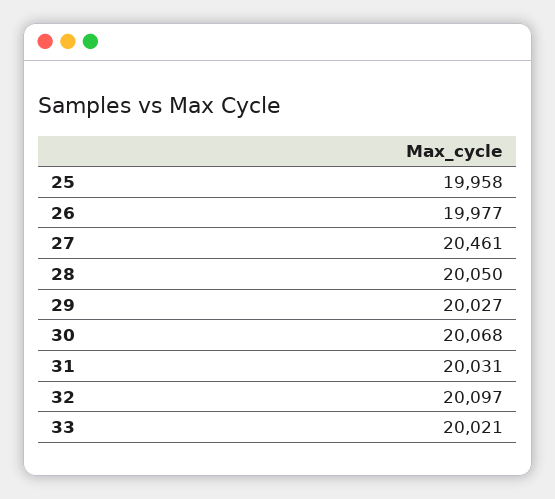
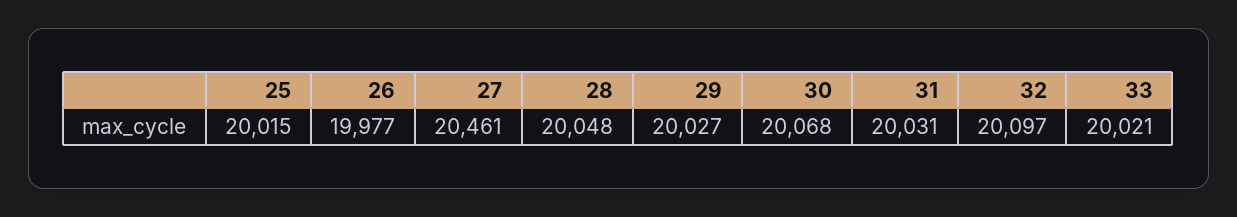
  {
-   "25": 19958,
+   "25": 20015,
    "26": 19977,
    "27": 20461,
-   "28": 20050,
+   "28": 20048,
    "29": 20027,
    "30": 20068,
    "31": 20031,
    "32": 20097,
    "33": 20021
  }

